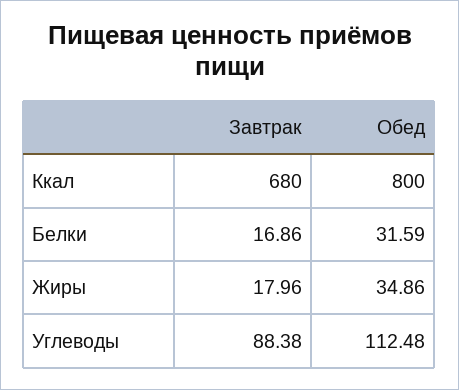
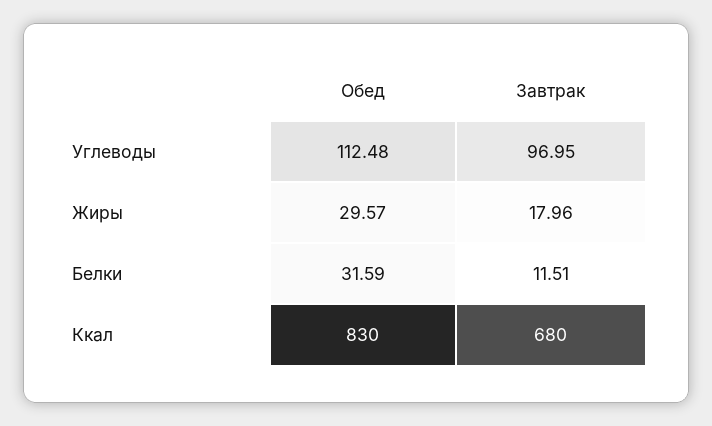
  {
    "Завтрак": {
      "Ккал": 680,
-     "Белки": 16.86,
+     "Белки": 11.51,
      "Жиры": 17.96,
-     "Углеводы": 88.38
+     "Углеводы": 96.95
    },
    "Обед": {
-     "Ккал": 800,
+     "Ккал": 830,
      "Белки": 31.59,
-     "Жиры": 34.86,
+     "Жиры": 29.57,
      "Углеводы": 112.48
    }
  }

